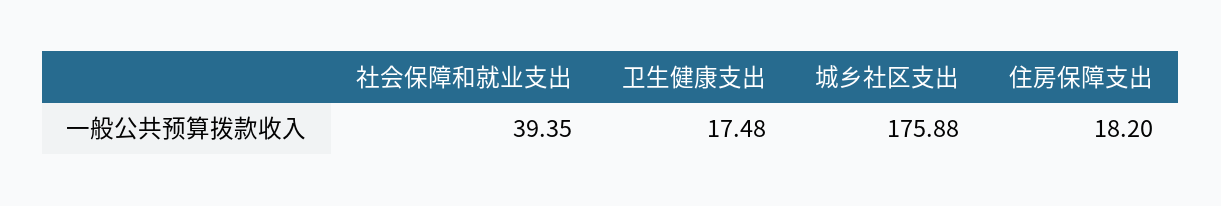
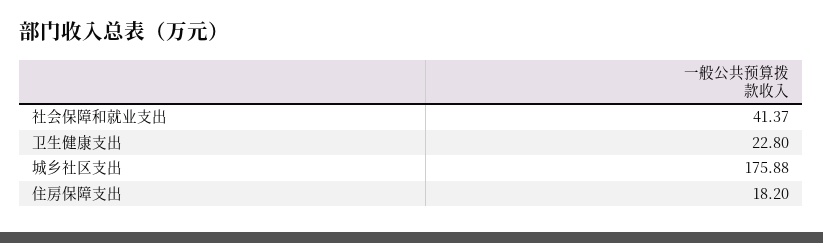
  {
-   "社会保障和就业支出": 39.35,
+   "社会保障和就业支出": 41.37,
-   "卫生健康支出": 17.48,
+   "卫生健康支出": 22.8,
    "城乡社区支出": 175.88,
    "住房保障支出": 18.2
  }

